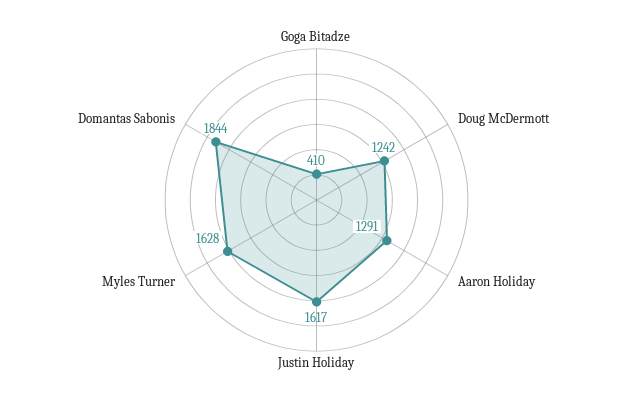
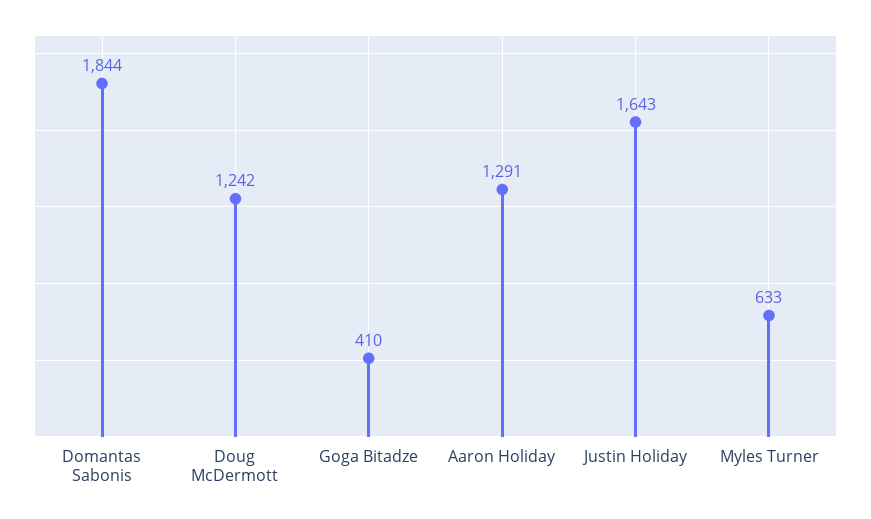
  {
    "Goga Bitadze": 410,
    "Doug McDermott": 1242,
    "Aaron Holiday": 1291,
-   "Justin Holiday": 1617,
+   "Justin Holiday": 1643,
-   "Myles Turner": 1628,
+   "Myles Turner": 633,
    "Domantas Sabonis": 1844
  }

